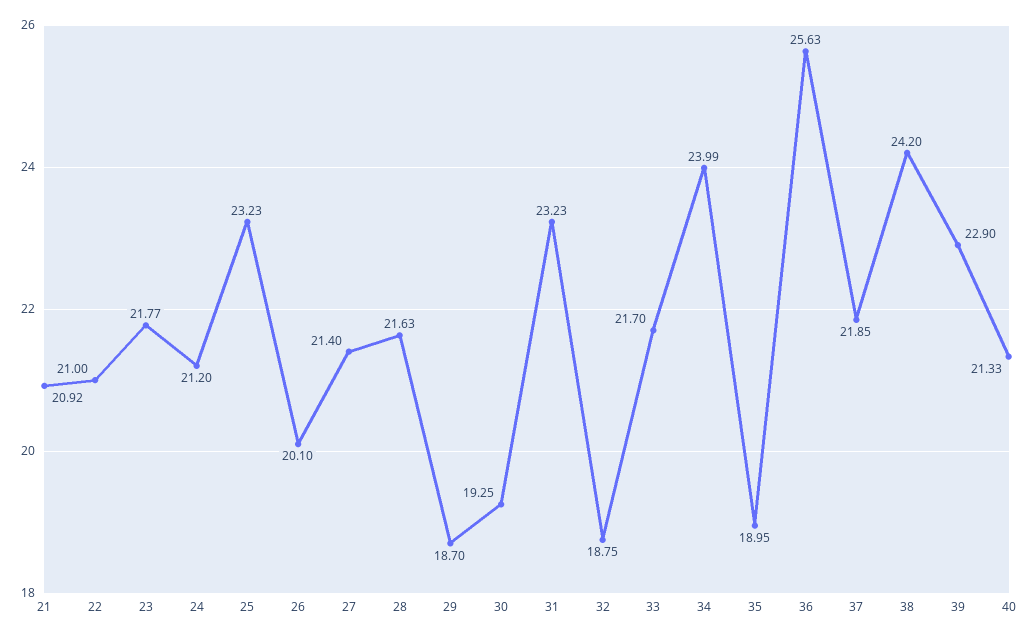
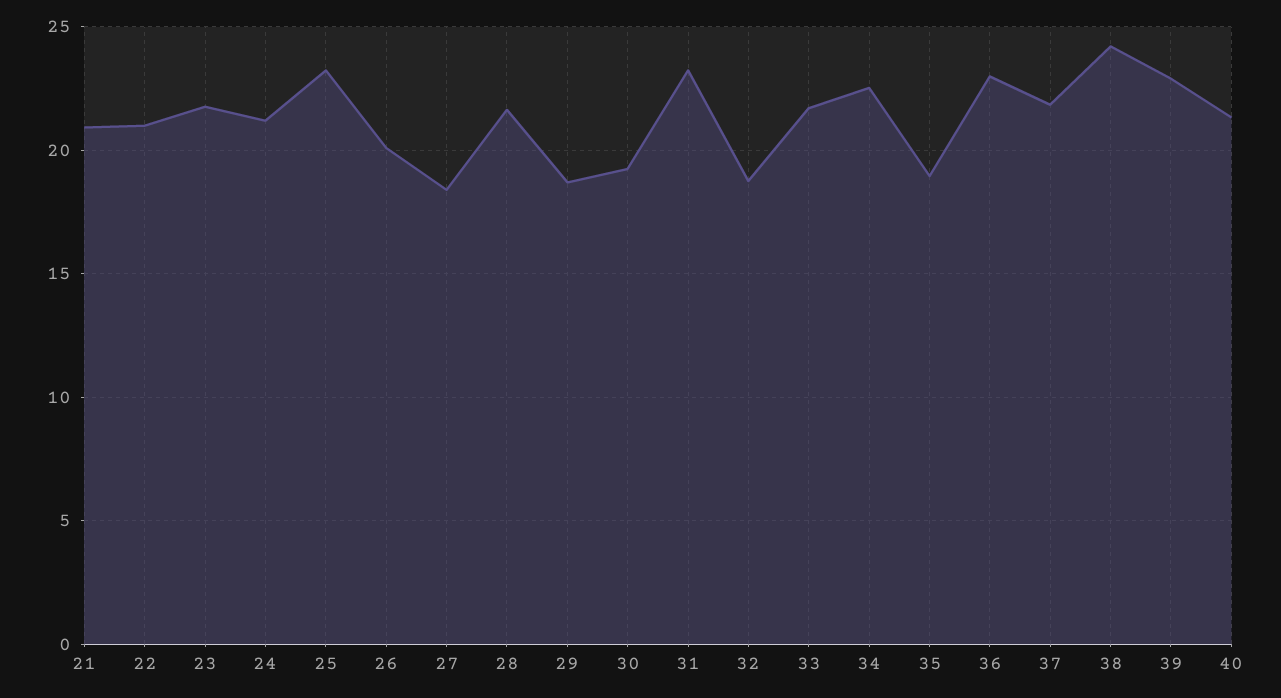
  {
    "21": 20.92,
    "22": 21,
    "23": 21.77,
    "24": 21.2,
    "25": 23.23,
    "26": 20.1,
-   "27": 21.4,
+   "27": 18.5,
    "28": 21.63,
    "29": 18.7,
    "30": 19.25,
    "31": 23.23,
    "32": 18.75,
    "33": 21.7,
-   "34": 23.99,
+   "34": 22.5,
    "35": 18.95,
-   "36": 25.63,
+   "36": 23,
    "37": 21.85,
    "38": 24.2,
    "39": 22.9,
    "40": 21.33
  }

